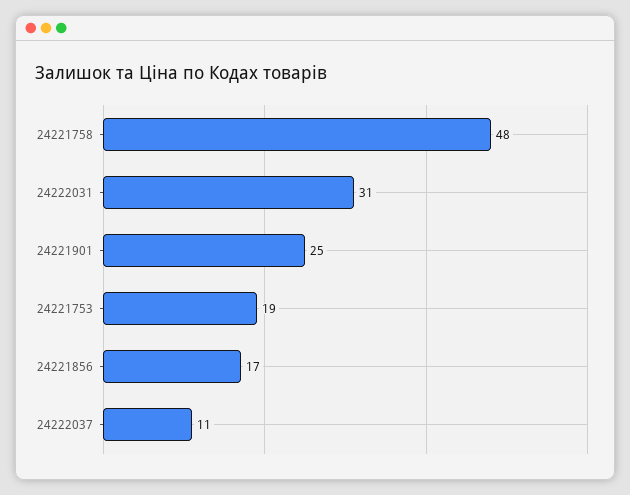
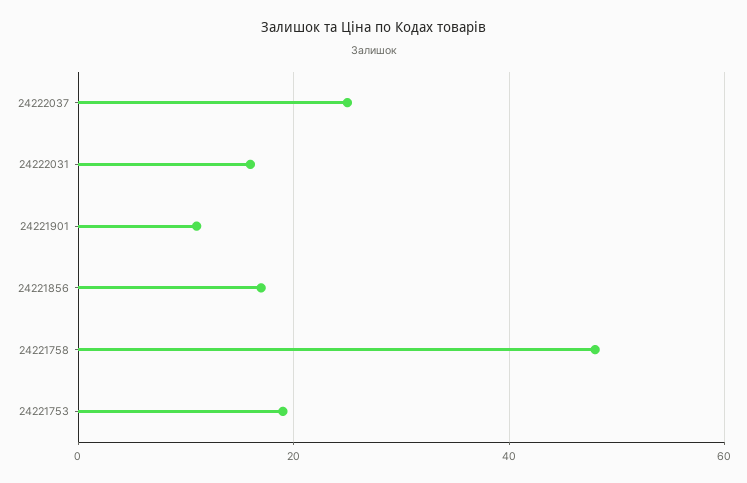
  {
    "24221758": 48,
-   "24222031": 31,
+   "24222031": 15,
-   "24221901": 25,
+   "24221901": 10,
    "24221753": 19,
    "24221856": 17,
-   "24222037": 11
+   "24222037": 25
  }

